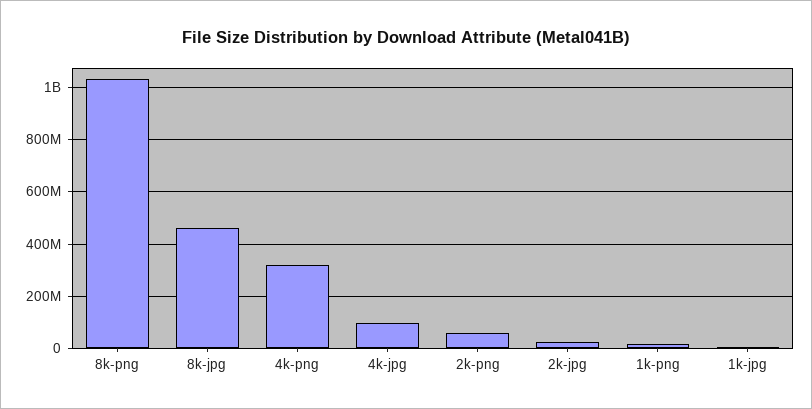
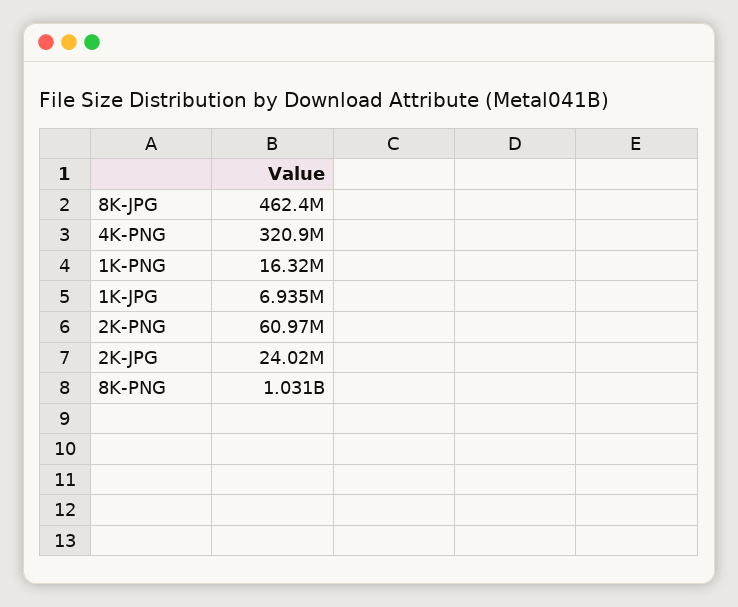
  {
    "8k-png": 1031000000,
    "8k-jpg": 462400000,
    "4k-png": 320900000,
-   "4k-jpg": 100000000,
    "2k-png": 60970000,
    "2k-jpg": 24020000,
    "1k-png": 16320000,
    "1k-jpg": 6935000
  }

